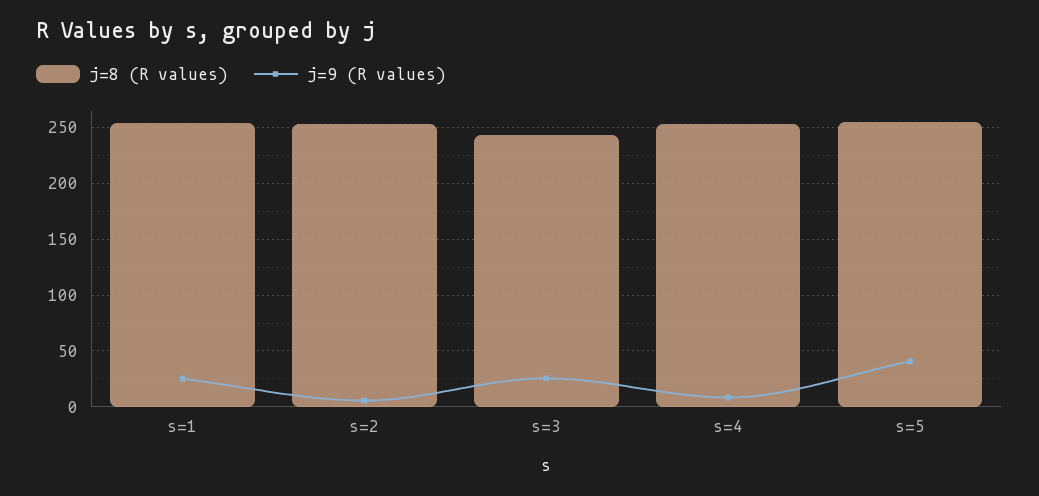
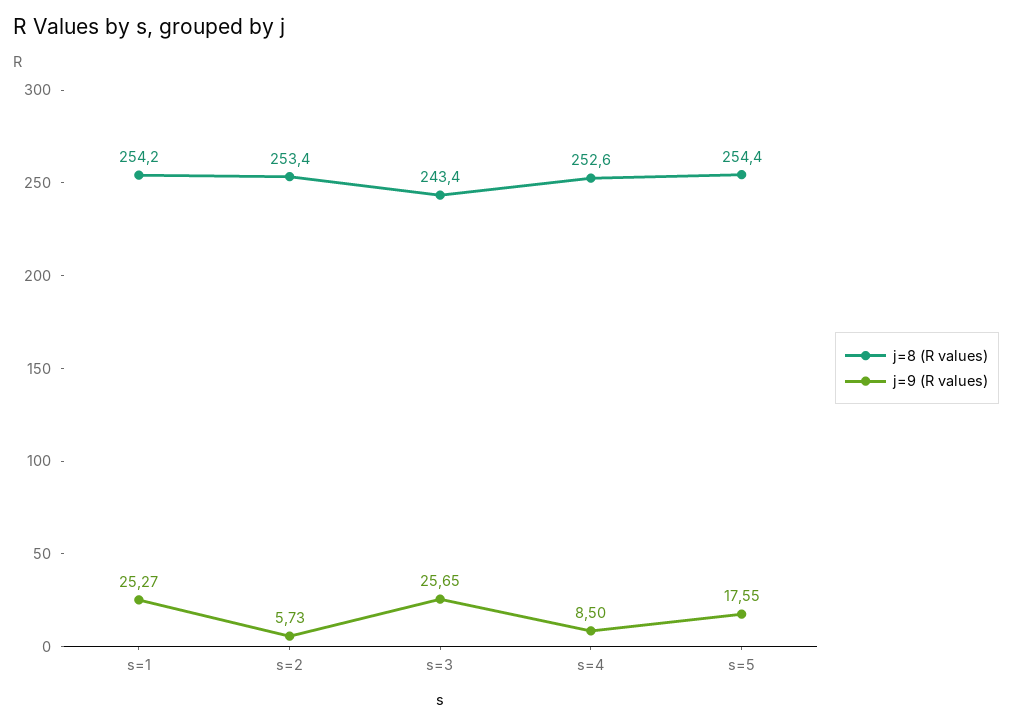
  {
    "j=8 (R values)": {
      "s=1": 254.2,
      "s=2": 253.4,
      "s=3": 243.4,
      "s=4": 252.6,
      "s=5": 254.4
    },
    "j=9 (R values)": {
      "s=1": 25.27,
      "s=2": 5.73,
      "s=3": 25.65,
      "s=4": 8.5,
-     "s=5": 40
+     "s=5": 17.55
    }
  }

